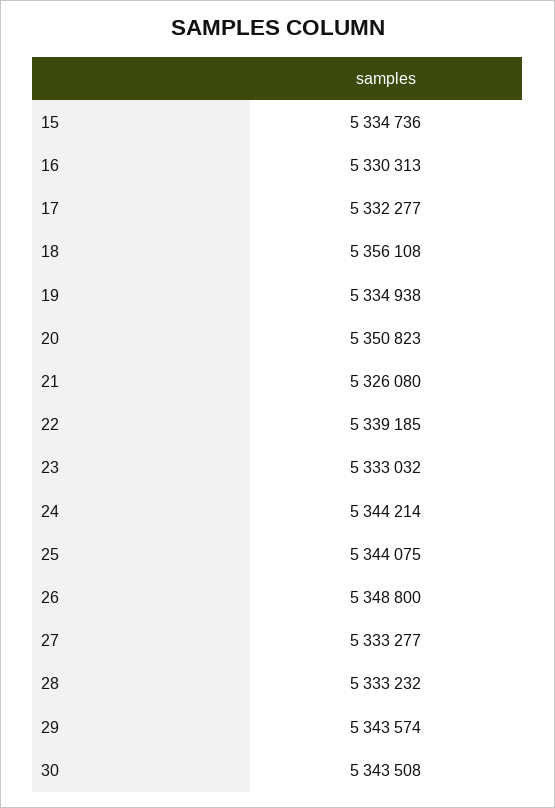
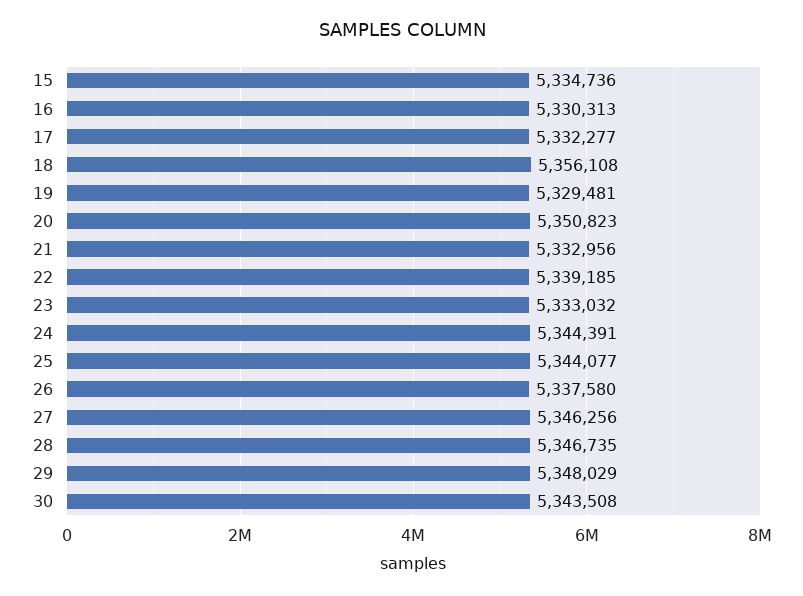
  {
    "15": 5334736,
    "16": 5330313,
    "17": 5332277,
    "18": 5356108,
-   "19": 5334938,
+   "19": 5329481,
    "20": 5350823,
-   "21": 5326080,
+   "21": 5332956,
    "22": 5339185,
    "23": 5333032,
-   "24": 5344214,
+   "24": 5344391,
-   "25": 5344075,
+   "25": 5344077,
-   "26": 5348800,
+   "26": 5337580,
-   "27": 5333277,
+   "27": 5346256,
-   "28": 5333232,
+   "28": 5346735,
-   "29": 5343574,
+   "29": 5348029,
    "30": 5343508
  }

